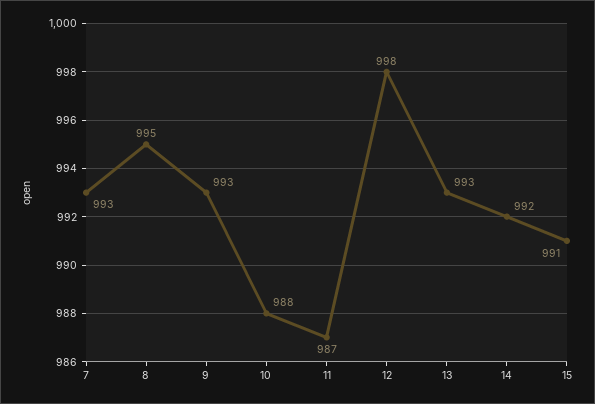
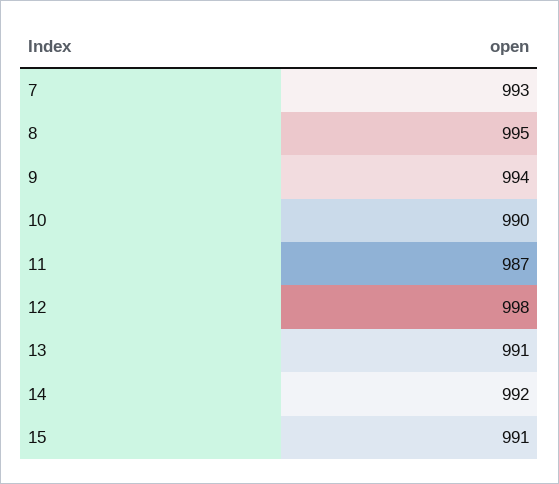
  {
    "7": 993,
    "8": 995,
-   "9": 993,
+   "9": 994,
-   "10": 988,
+   "10": 990,
    "11": 987,
    "12": 998,
-   "13": 993,
+   "13": 991,
    "14": 992,
    "15": 991
  }

